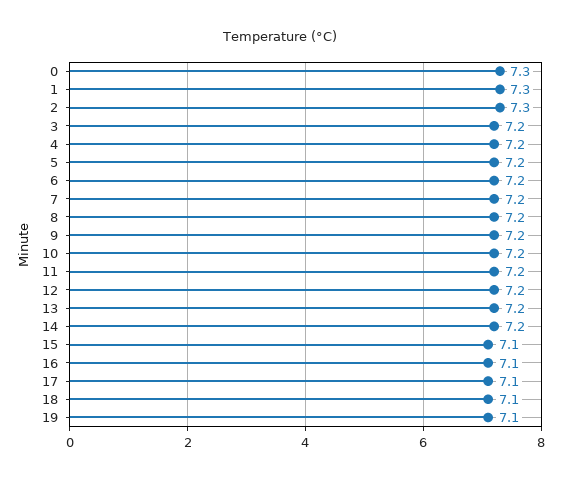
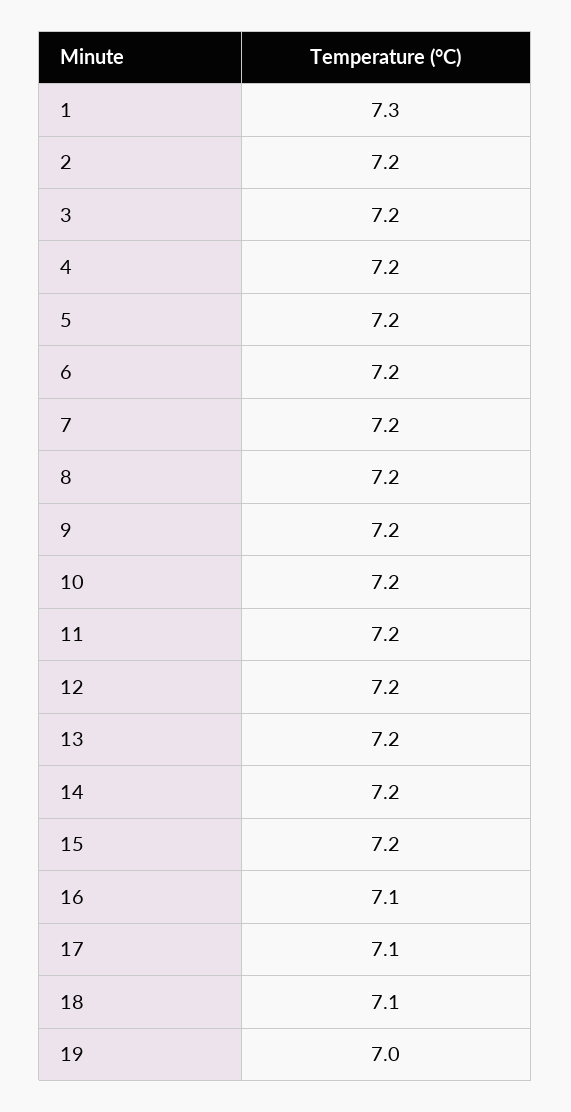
  {
-   "0": 7.3,
    "1": 7.3,
-   "2": 7.3,
+   "2": 7.2,
    "3": 7.2,
    "4": 7.2,
    "5": 7.2,
    "6": 7.2,
    "7": 7.2,
    "8": 7.2,
    "9": 7.2,
    "10": 7.2,
    "11": 7.2,
    "12": 7.2,
    "13": 7.2,
    "14": 7.2,
-   "15": 7.1,
+   "15": 7.2,
    "16": 7.1,
    "17": 7.1,
    "18": 7.1,
-   "19": 7.1
+   "19": 7
  }

